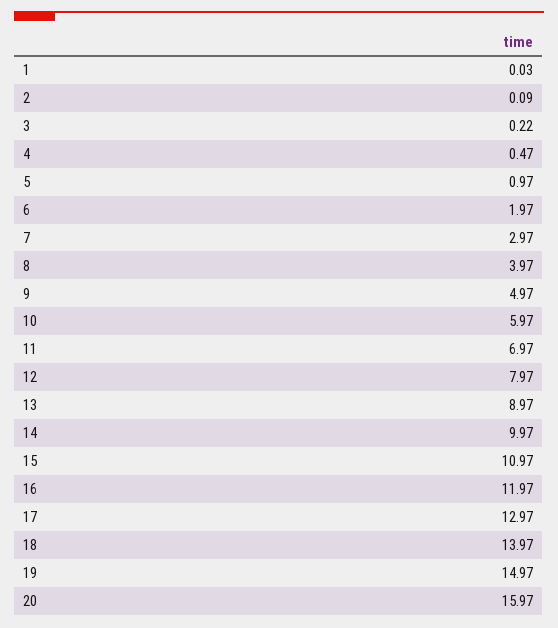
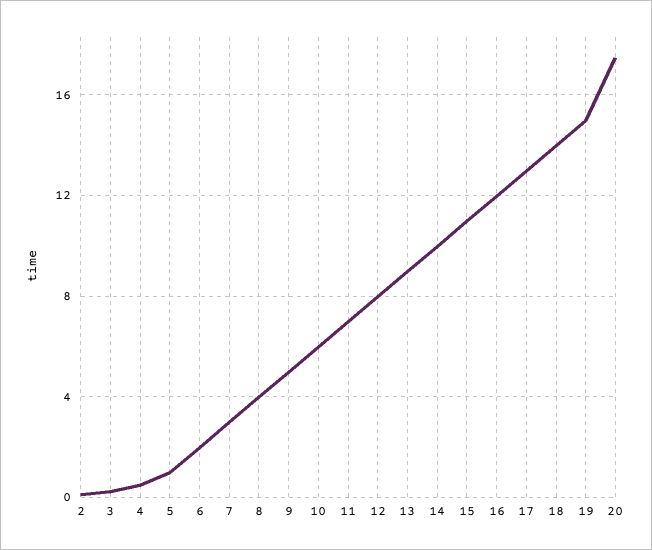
  {
-   "1": 0.03,
    "2": 0.09,
    "3": 0.22,
    "4": 0.47,
    "5": 0.97,
    "6": 1.97,
    "7": 2.97,
    "8": 3.97,
    "9": 4.97,
    "10": 5.97,
    "11": 6.97,
    "12": 7.97,
    "13": 8.97,
    "14": 9.97,
    "15": 10.97,
    "16": 11.97,
    "17": 12.97,
    "18": 13.97,
    "19": 14.97,
-   "20": 15.97
+   "20": 17.5
  }

